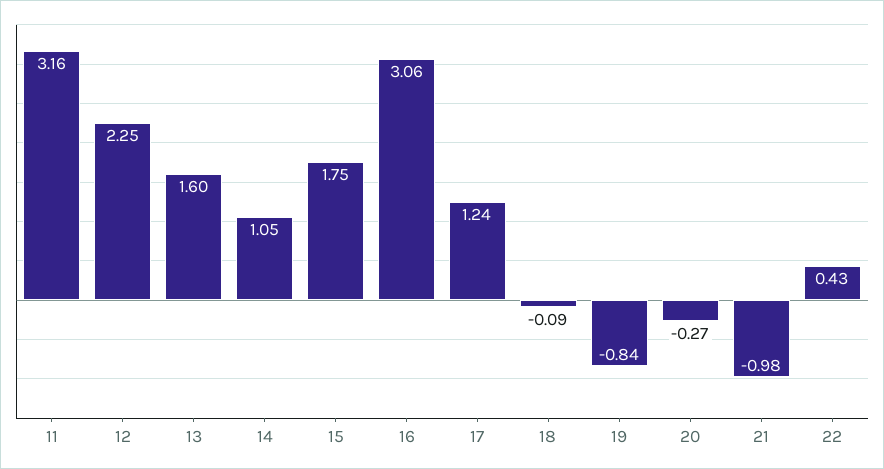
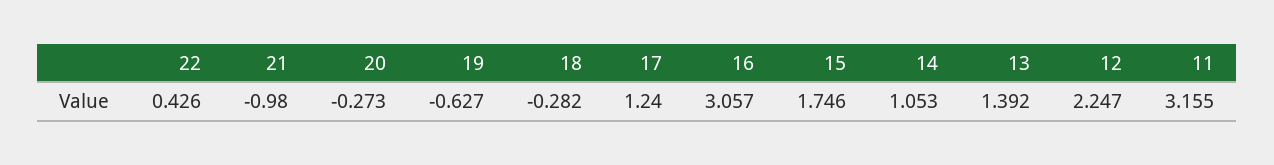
  {
    "11": 3.155,
    "12": 2.247,
-   "13": 1.6,
+   "13": 1.392,
    "14": 1.053,
    "15": 1.746,
    "16": 3.057,
    "17": 1.24,
-   "18": -0.09,
+   "18": -0.282,
-   "19": -0.84,
+   "19": -0.627,
    "20": -0.273,
    "21": -0.98,
    "22": 0.426
  }

